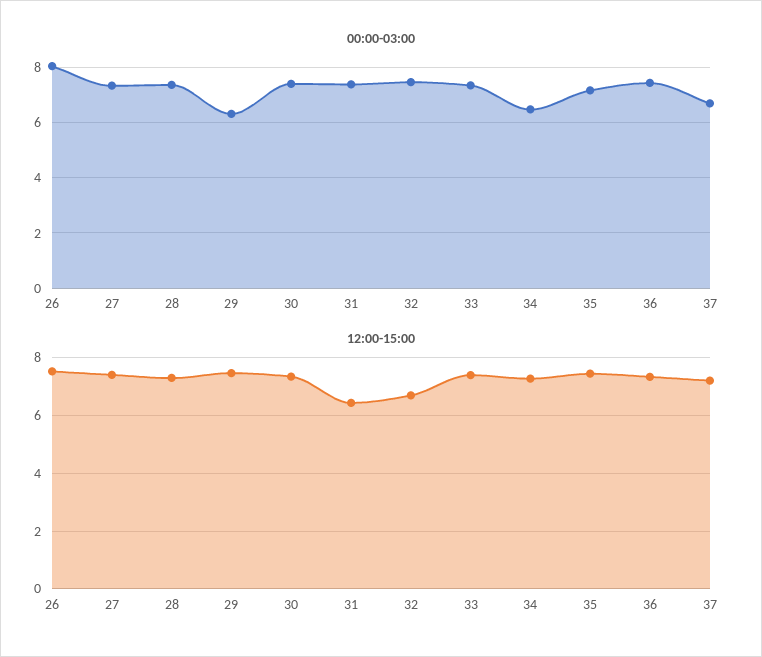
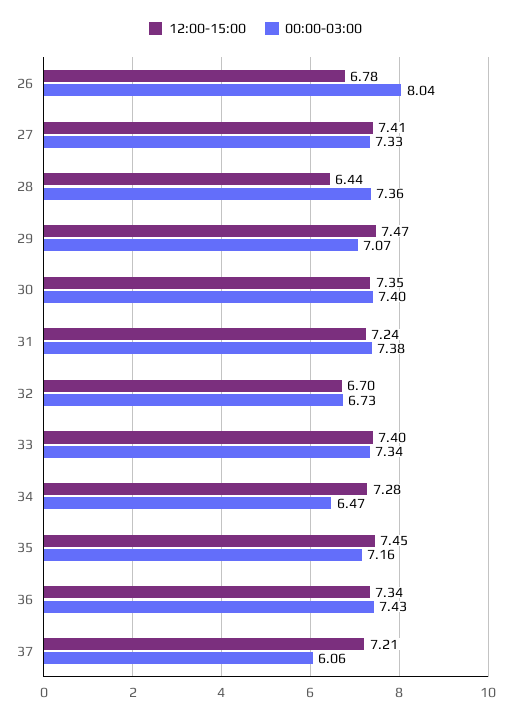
  {
    "00:00-03:00": {
      "26": 8.04,
      "27": 7.33,
      "28": 7.36,
-     "29": 6.25,
+     "29": 7.07,
      "30": 7.4,
      "31": 7.38,
-     "32": 7.5,
+     "32": 6.73,
      "33": 7.34,
      "34": 6.47,
      "35": 7.16,
      "36": 7.43,
-     "37": 6.75
+     "37": 6.06
    },
    "12:00-15:00": {
-     "26": 7.5,
+     "26": 6.78,
      "27": 7.41,
-     "28": 7.25,
+     "28": 6.44,
      "29": 7.47,
      "30": 7.35,
-     "31": 6.5,
+     "31": 7.24,
      "32": 6.7,
      "33": 7.4,
      "34": 7.28,
      "35": 7.45,
      "36": 7.34,
      "37": 7.21
    }
  }

